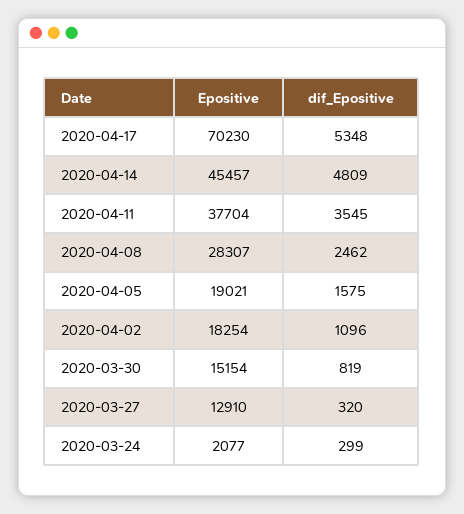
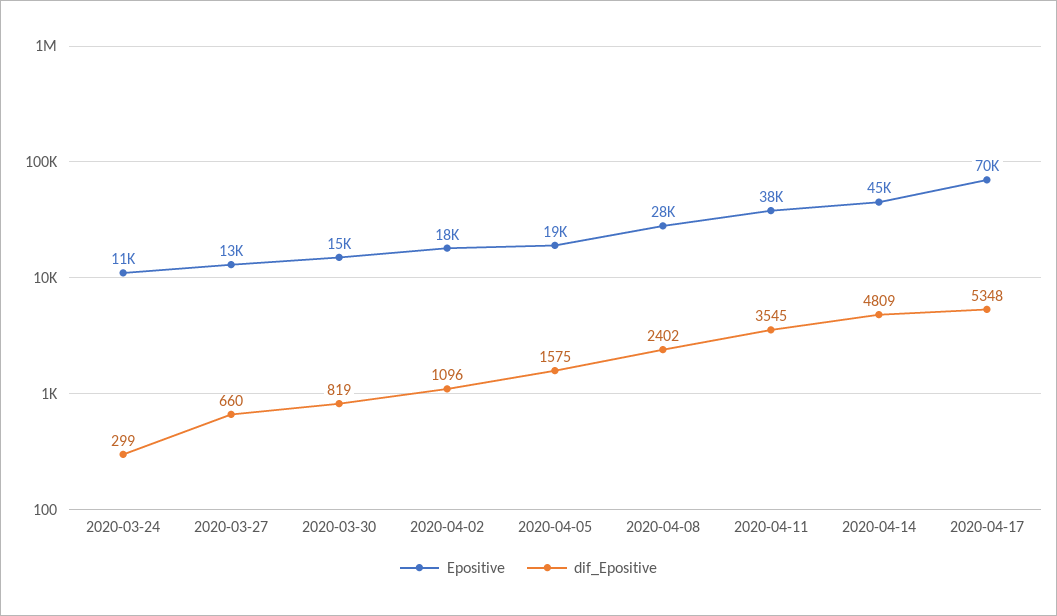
  {
    "Epositive": {
      "2020-04-17": 70230,
      "2020-04-14": 45457,
      "2020-04-11": 37704,
      "2020-04-08": 28307,
      "2020-04-05": 19021,
      "2020-04-02": 18254,
      "2020-03-30": 15154,
      "2020-03-27": 12910,
-     "2020-03-24": 2077
+     "2020-03-24": 11000
    },
    "dif_Epositive": {
      "2020-04-17": 5348,
      "2020-04-14": 4809,
      "2020-04-11": 3545,
-     "2020-04-08": 2462,
+     "2020-04-08": 2402,
      "2020-04-05": 1575,
      "2020-04-02": 1096,
      "2020-03-30": 819,
-     "2020-03-27": 320,
+     "2020-03-27": 660,
      "2020-03-24": 299
    }
  }

